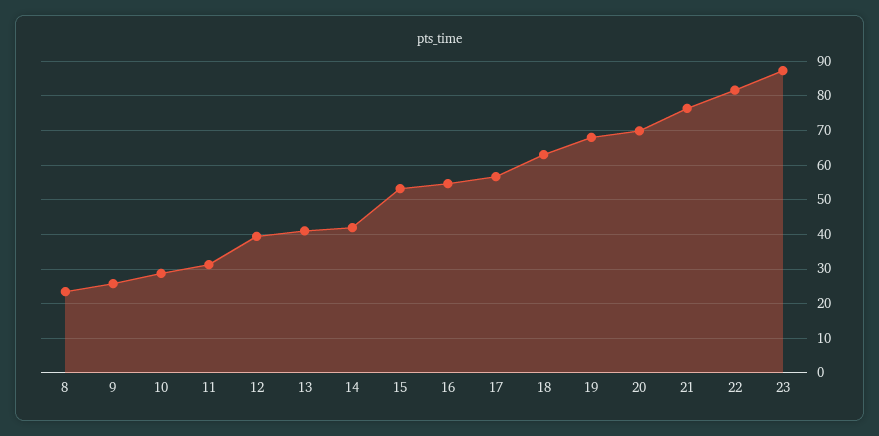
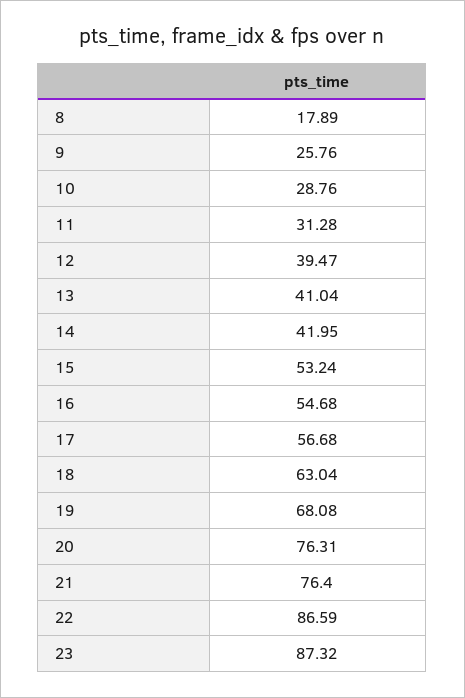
  {
-   "8": 24,
+   "8": 17.89,
    "9": 25.76,
    "10": 28.76,
    "11": 31.28,
    "12": 39.47,
    "13": 41.04,
    "14": 41.95,
    "15": 53.24,
    "16": 54.68,
    "17": 56.68,
    "18": 63.04,
    "19": 68.08,
-   "20": 70,
+   "20": 76.31,
    "21": 76.4,
-   "22": 82,
+   "22": 86.59,
    "23": 87.32
  }

